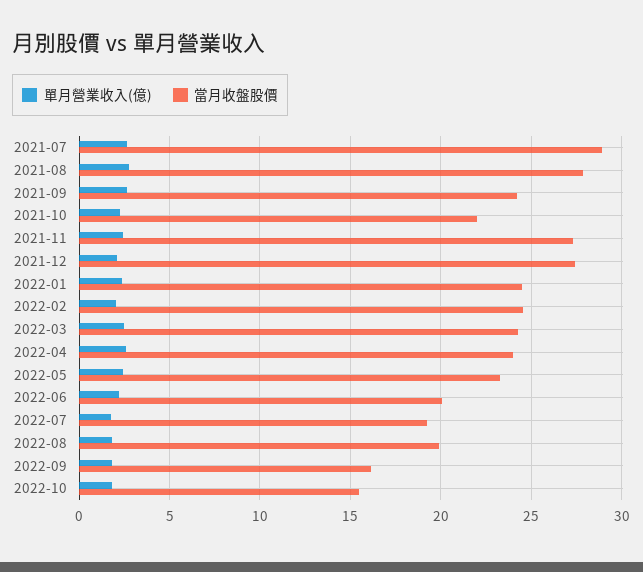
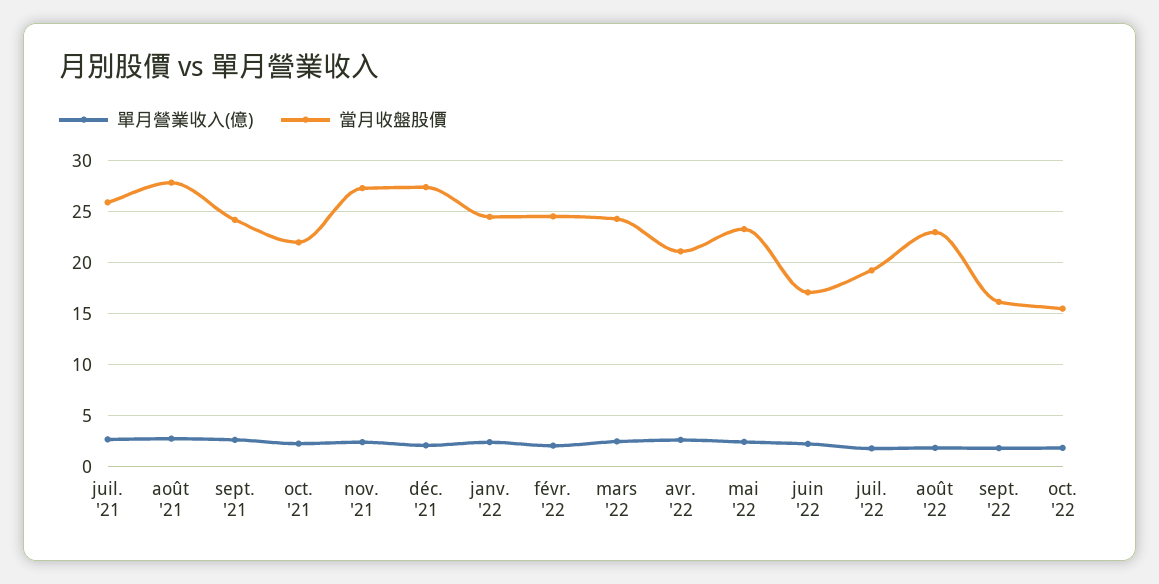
  {
    "單月營業收入(億)": {
      "2021-07": 2.5,
      "2021-08": 2.5,
      "2021-09": 2.5,
      "2021-10": 2.5,
      "2021-11": 2.5,
      "2021-12": 2,
      "2022-01": 2.5,
      "2022-02": 2,
      "2022-03": 2.5,
      "2022-04": 2.5,
      "2022-05": 2.5,
      "2022-06": 2,
      "2022-07": 2,
      "2022-08": 2,
      "2022-09": 2,
      "2022-10": 2
    },
    "當月收盤股價": {
-     "2021-07": 29,
+     "2021-07": 26,
      "2021-08": 28,
      "2021-09": 24,
      "2021-10": 22,
      "2021-11": 27.5,
      "2021-12": 27.5,
      "2022-01": 24.5,
      "2022-02": 24.5,
      "2022-03": 24.5,
-     "2022-04": 24,
+     "2022-04": 21,
      "2022-05": 23.5,
-     "2022-06": 20,
+     "2022-06": 17,
      "2022-07": 19.5,
-     "2022-08": 20,
+     "2022-08": 23,
      "2022-09": 16,
      "2022-10": 15.5
    }
  }

